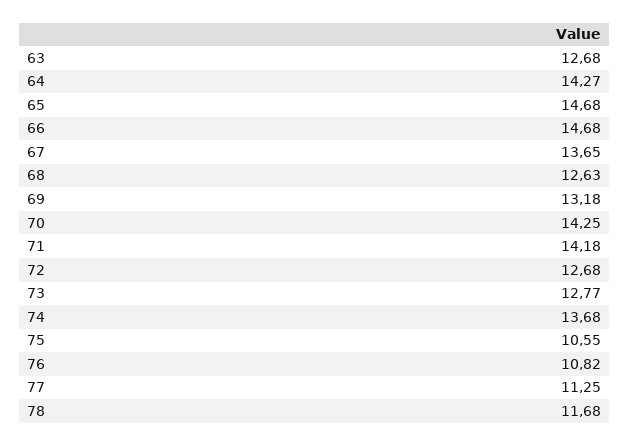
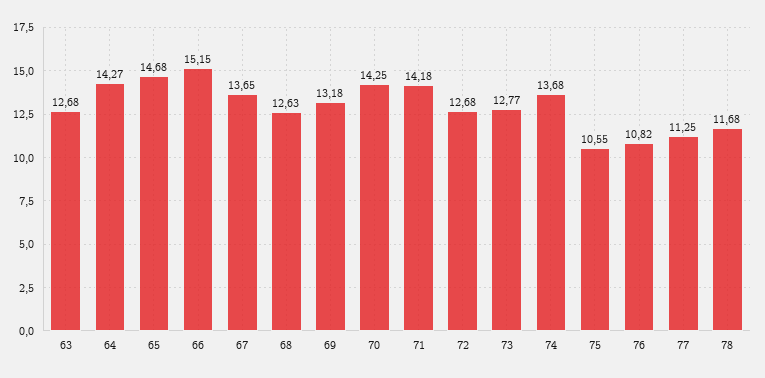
  {
    "63": 12.68,
    "64": 14.27,
    "65": 14.68,
-   "66": 14.68,
+   "66": 15.15,
    "67": 13.65,
    "68": 12.63,
    "69": 13.18,
    "70": 14.25,
    "71": 14.18,
    "72": 12.68,
    "73": 12.77,
    "74": 13.68,
    "75": 10.55,
    "76": 10.82,
    "77": 11.25,
    "78": 11.68
  }

